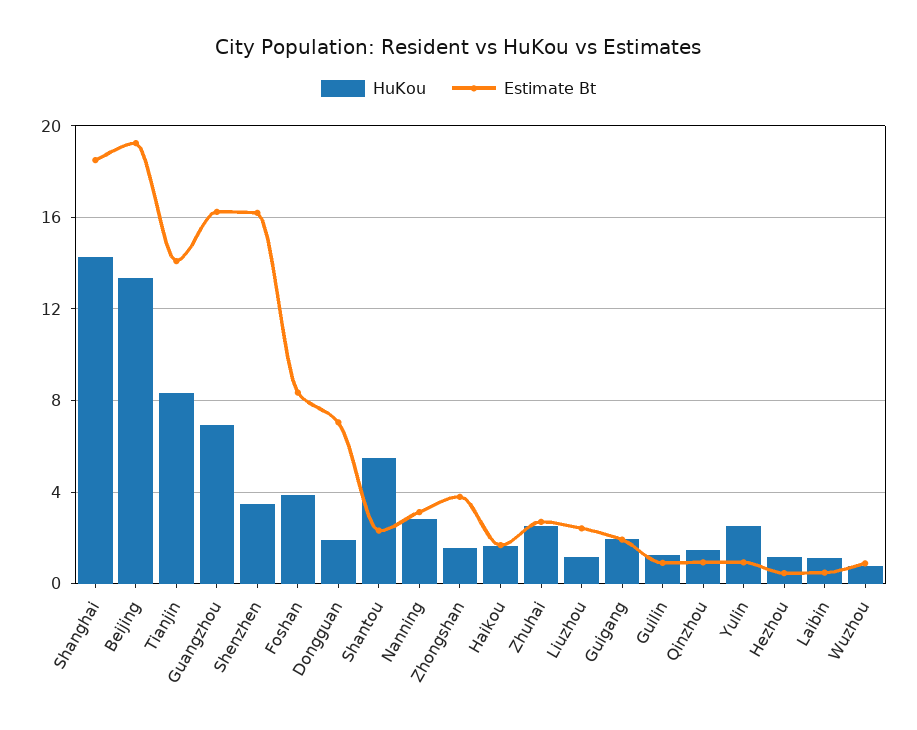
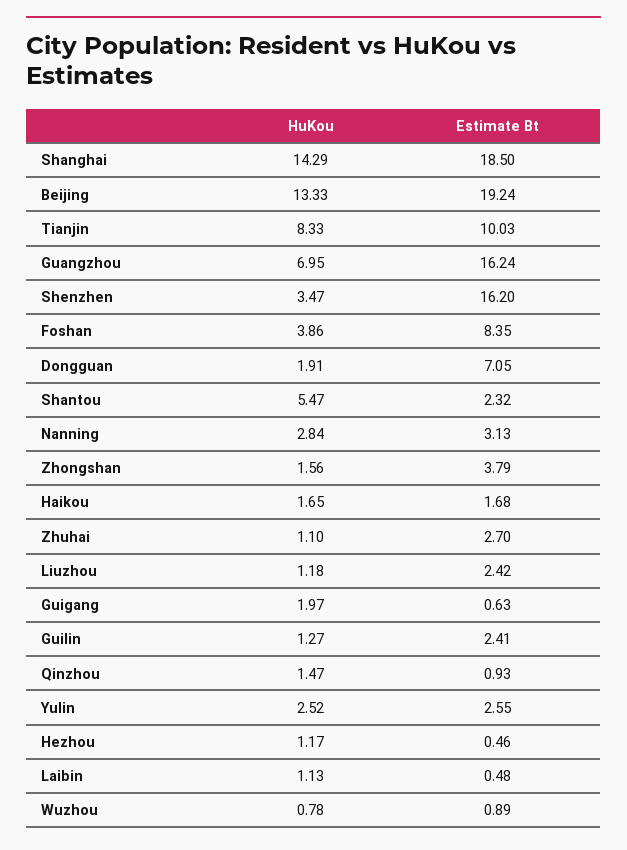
  {
    "HuKou": {
      "Shanghai": 14.29,
      "Beijing": 13.33,
      "Tianjin": 8.33,
      "Guangzhou": 6.95,
      "Shenzhen": 3.47,
      "Foshan": 3.86,
      "Dongguan": 1.91,
      "Shantou": 5.47,
      "Nanning": 2.84,
      "Zhongshan": 1.56,
      "Haikou": 1.65,
-     "Zhuhai": 2.5,
+     "Zhuhai": 1.1,
      "Liuzhou": 1.18,
      "Guigang": 1.97,
      "Guilin": 1.27,
      "Qinzhou": 1.47,
      "Yulin": 2.52,
      "Hezhou": 1.17,
      "Laibin": 1.13,
      "Wuzhou": 0.78
    },
    "Estimate Bt": {
      "Shanghai": 18.5,
      "Beijing": 19.24,
-     "Tianjin": 14,
+     "Tianjin": 10.03,
      "Guangzhou": 16.24,
      "Shenzhen": 16.2,
      "Foshan": 8.35,
      "Dongguan": 7.05,
      "Shantou": 2.32,
      "Nanning": 3.13,
      "Zhongshan": 3.79,
      "Haikou": 1.68,
      "Zhuhai": 2.7,
      "Liuzhou": 2.42,
-     "Guigang": 2,
+     "Guigang": 0.63,
-     "Guilin": 1,
+     "Guilin": 2.41,
      "Qinzhou": 0.93,
-     "Yulin": 1,
+     "Yulin": 2.55,
      "Hezhou": 0.46,
      "Laibin": 0.48,
      "Wuzhou": 0.89
    }
  }

